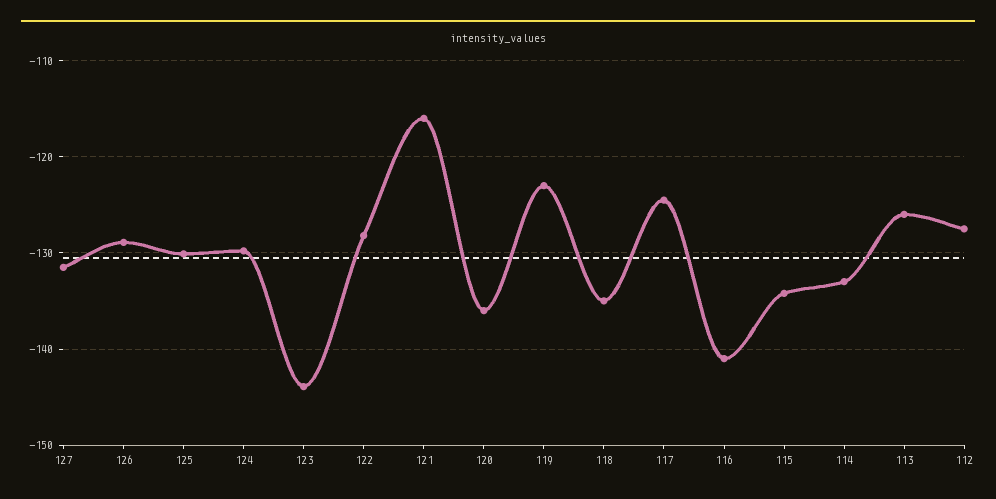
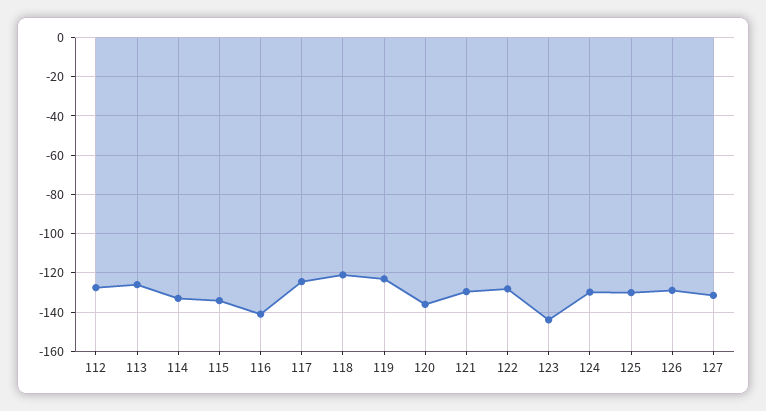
  {
    "127": -132,
    "126": -129,
    "125": -130,
    "124": -130,
    "123": -144,
    "122": -128,
-   "121": -116,
+   "121": -130,
    "120": -136,
    "119": -123,
-   "118": -135,
+   "118": -120,
    "117": -125,
    "116": -141,
    "115": -134,
    "114": -133,
    "113": -126,
    "112": -128
  }

